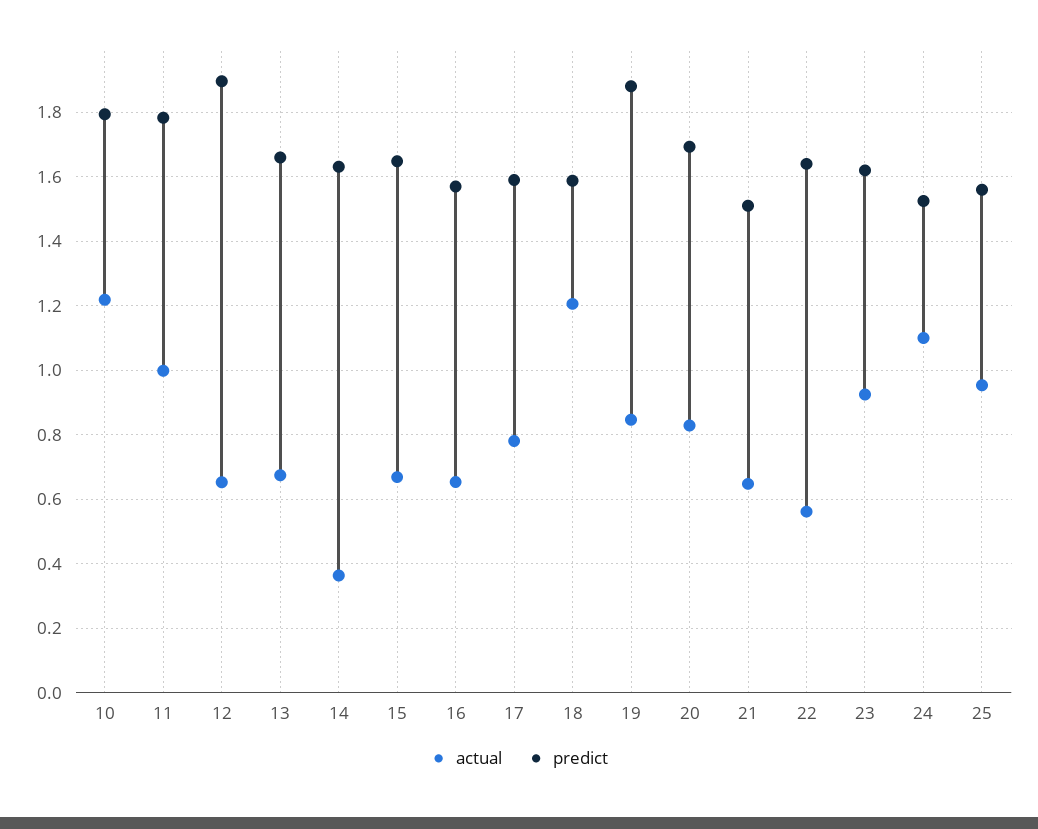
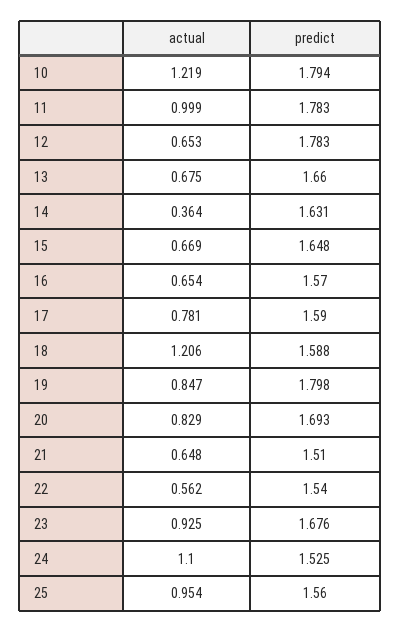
  {
    "actual": {
      "10": 1.219,
      "11": 0.999,
      "12": 0.653,
      "13": 0.675,
      "14": 0.364,
      "15": 0.669,
      "16": 0.654,
      "17": 0.781,
      "18": 1.206,
      "19": 0.847,
      "20": 0.829,
      "21": 0.648,
      "22": 0.562,
      "23": 0.925,
      "24": 1.1,
      "25": 0.954
    },
    "predict": {
      "10": 1.794,
      "11": 1.783,
-     "12": 1.9,
+     "12": 1.783,
      "13": 1.66,
      "14": 1.631,
      "15": 1.648,
      "16": 1.57,
      "17": 1.59,
      "18": 1.588,
-     "19": 1.88,
+     "19": 1.798,
      "20": 1.693,
      "21": 1.51,
-     "22": 1.64,
+     "22": 1.54,
-     "23": 1.62,
+     "23": 1.676,
      "24": 1.525,
      "25": 1.56
    }
  }

